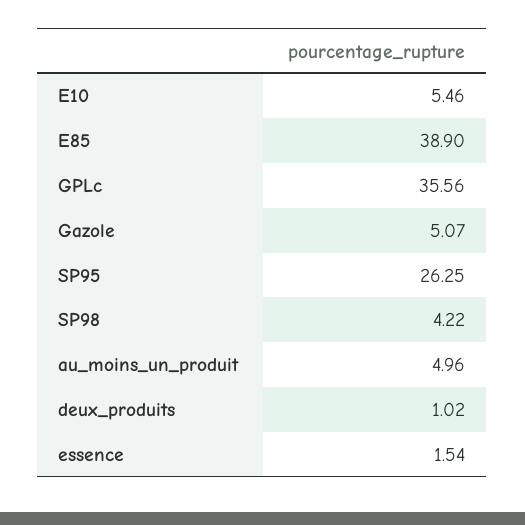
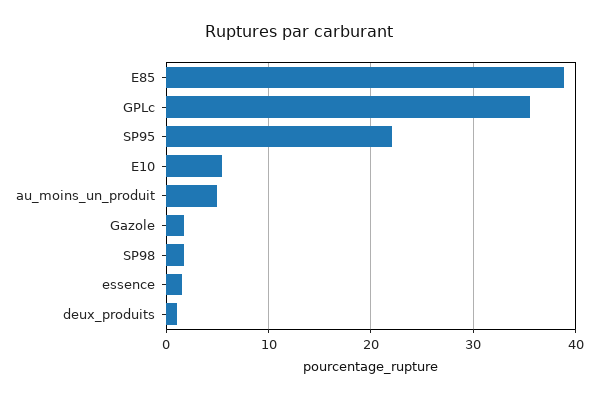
  {
    "E10": 5.46,
    "E85": 38.9,
    "GPLc": 35.56,
-   "Gazole": 5.07,
+   "Gazole": 2,
-   "SP95": 26.25,
+   "SP95": 22,
-   "SP98": 4.22,
+   "SP98": 2,
    "au_moins_un_produit": 4.96,
    "deux_produits": 1.02,
    "essence": 1.54
  }

